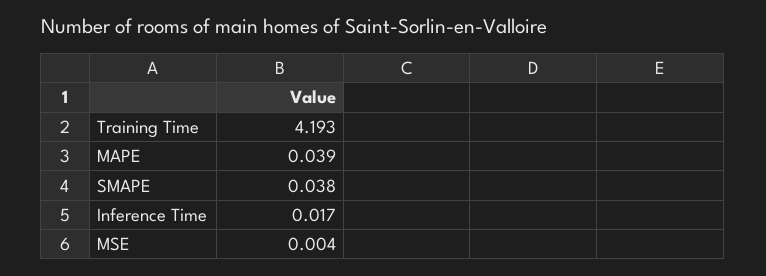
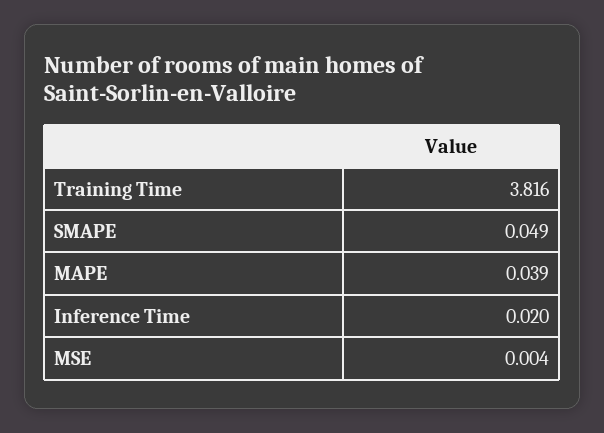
  {
-   "Training Time": 4.193,
+   "Training Time": 3.816,
    "MAPE": 0.039,
-   "SMAPE": 0.038,
+   "SMAPE": 0.049,
-   "Inference Time": 0.017,
+   "Inference Time": 0.02,
    "MSE": 0.004
  }

